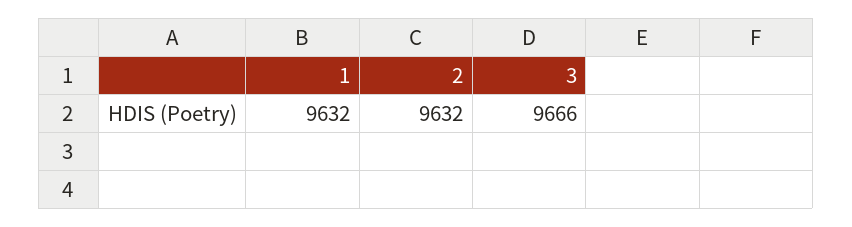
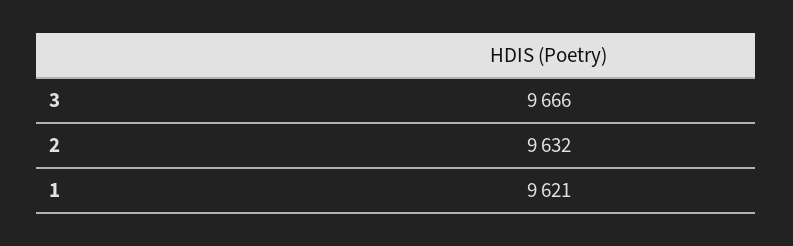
  {
-   "1": 9632,
+   "1": 9621,
    "2": 9632,
    "3": 9666
  }

